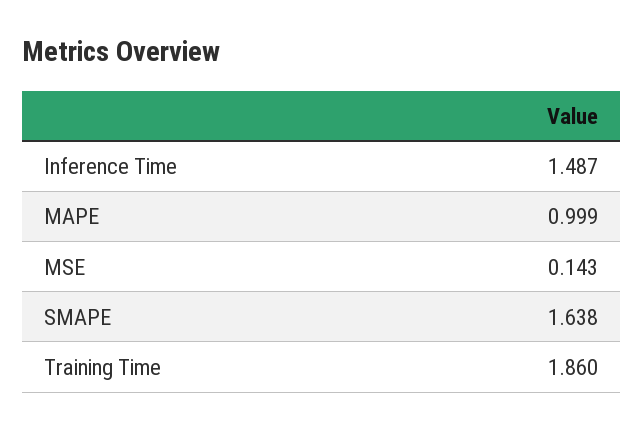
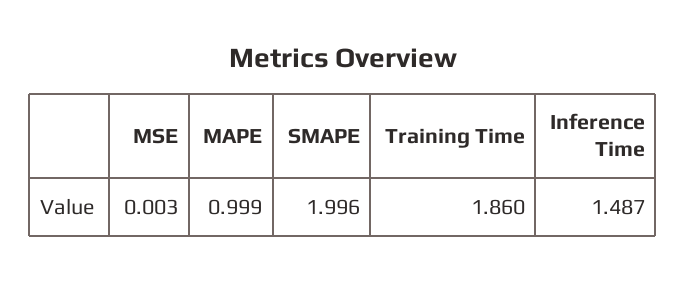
  {
    "Inference Time": 1.487,
    "MAPE": 0.999,
-   "MSE": 0.143,
+   "MSE": 0.003,
-   "SMAPE": 1.638,
+   "SMAPE": 1.996,
    "Training Time": 1.86
  }

